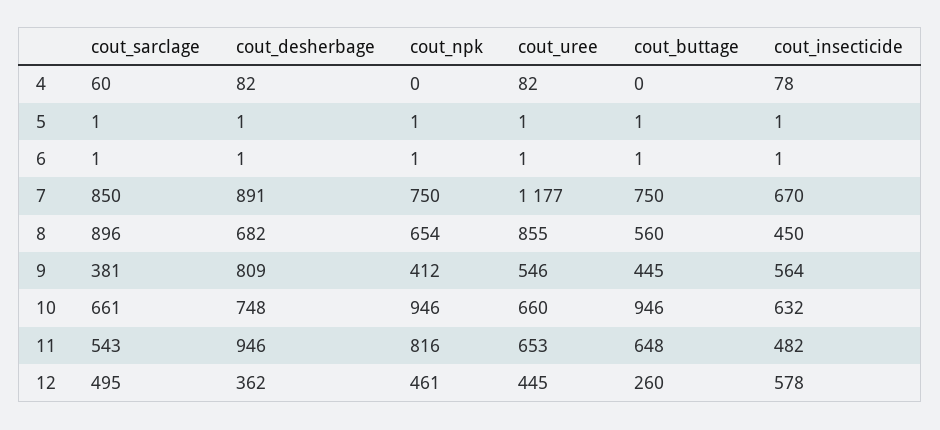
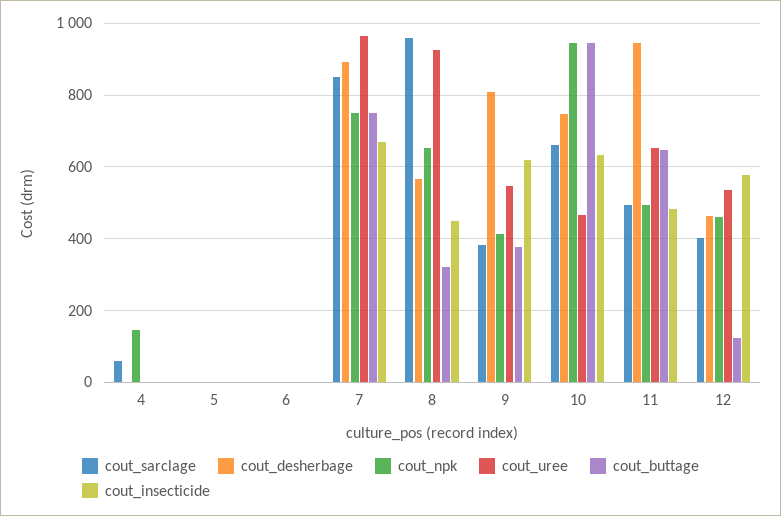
  {
    "cout_sarclage": {
      "4": 60,
      "5": 1,
      "6": 1,
      "7": 850,
-     "8": 896,
+     "8": 960,
      "9": 381,
      "10": 661,
-     "11": 543,
+     "11": 500,
-     "12": 495
+     "12": 400
    },
    "cout_desherbage": {
-     "4": 82,
+     "4": 0,
      "5": 1,
      "6": 1,
      "7": 891,
-     "8": 682,
+     "8": 560,
      "9": 809,
      "10": 748,
      "11": 946,
-     "12": 362
+     "12": 460
    },
    "cout_npk": {
-     "4": 0,
+     "4": 140,
      "5": 1,
      "6": 1,
      "7": 750,
      "8": 654,
      "9": 412,
      "10": 946,
-     "11": 816,
+     "11": 500,
      "12": 461
    },
    "cout_uree": {
-     "4": 82,
+     "4": 0,
      "5": 1,
      "6": 1,
-     "7": 1177,
+     "7": 960,
-     "8": 855,
+     "8": 920,
      "9": 546,
-     "10": 660,
+     "10": 460,
      "11": 653,
-     "12": 445
+     "12": 540
    },
    "cout_buttage": {
      "4": 0,
      "5": 1,
      "6": 1,
      "7": 750,
-     "8": 560,
+     "8": 320,
-     "9": 445,
+     "9": 380,
      "10": 946,
      "11": 648,
-     "12": 260
+     "12": 120
    },
    "cout_insecticide": {
-     "4": 78,
+     "4": 0,
      "5": 1,
      "6": 1,
      "7": 670,
      "8": 450,
-     "9": 564,
+     "9": 620,
      "10": 632,
      "11": 482,
      "12": 578
    }
  }

